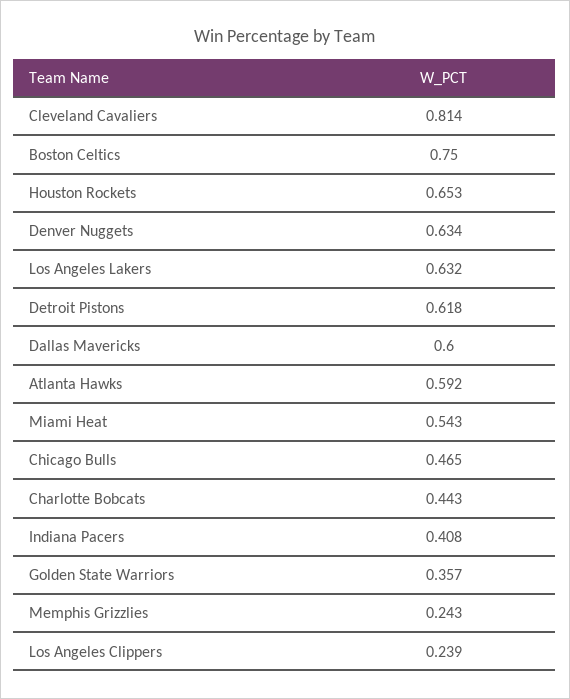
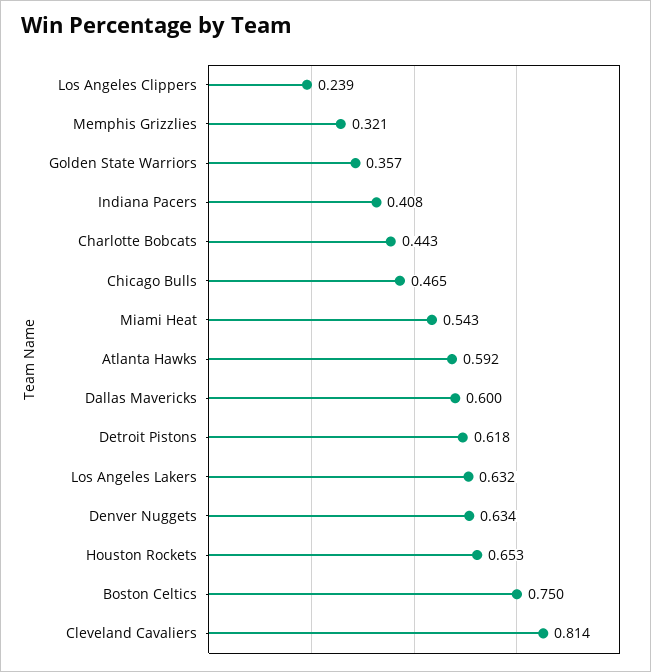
  {
    "Cleveland Cavaliers": 0.814,
    "Boston Celtics": 0.75,
    "Houston Rockets": 0.653,
    "Denver Nuggets": 0.634,
    "Los Angeles Lakers": 0.632,
    "Detroit Pistons": 0.618,
    "Dallas Mavericks": 0.6,
    "Atlanta Hawks": 0.592,
    "Miami Heat": 0.543,
    "Chicago Bulls": 0.465,
    "Charlotte Bobcats": 0.443,
    "Indiana Pacers": 0.408,
    "Golden State Warriors": 0.357,
-   "Memphis Grizzlies": 0.243,
+   "Memphis Grizzlies": 0.321,
    "Los Angeles Clippers": 0.239
  }

